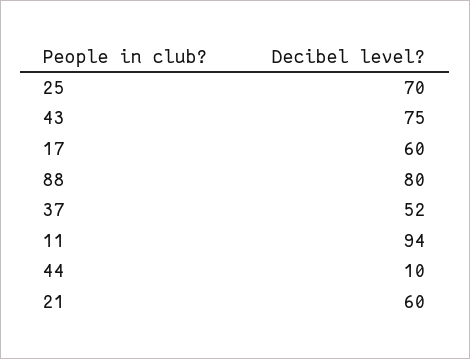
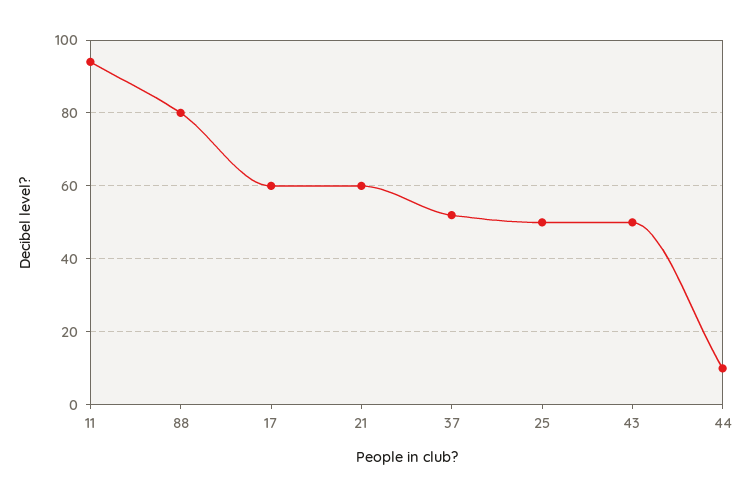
  {
-   "25": 70,
+   "25": 50,
-   "43": 75,
+   "43": 50,
    "17": 60,
    "88": 80,
    "37": 52,
    "11": 94,
    "44": 10,
    "21": 60
  }

